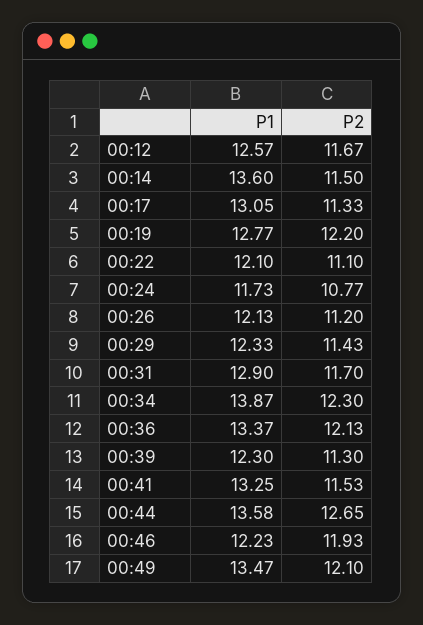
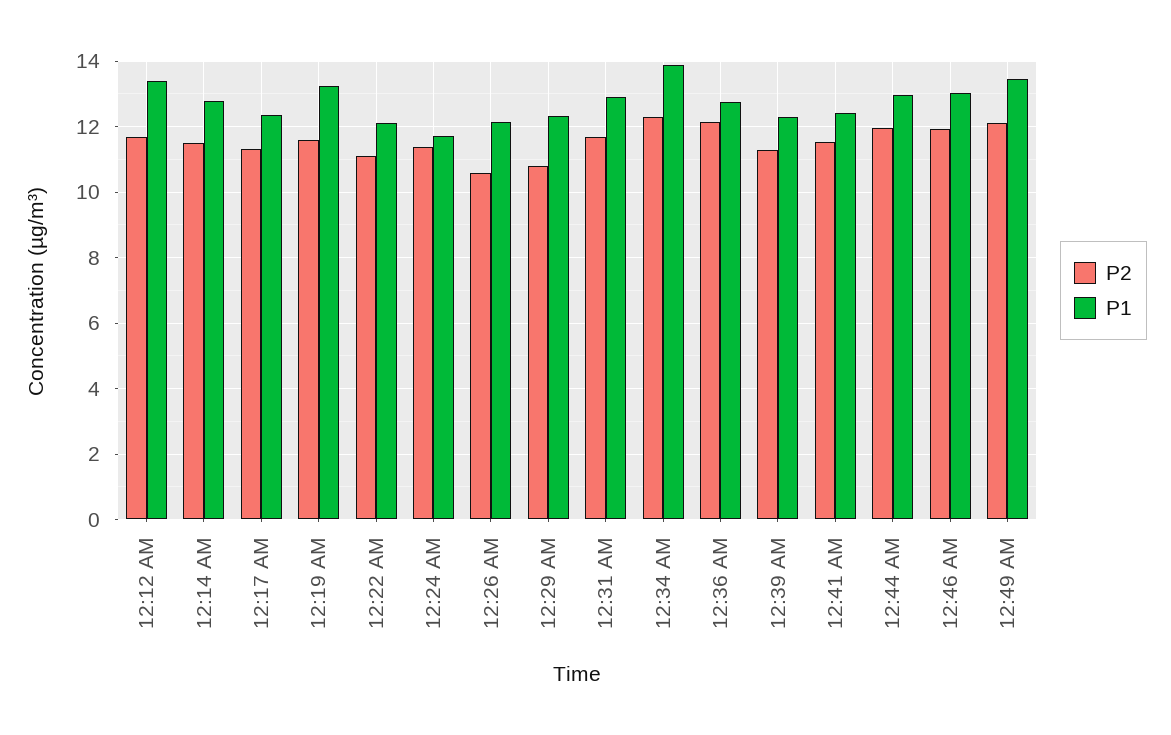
  {
    "P1": {
-     "00:12": 12.57,
+     "00:12": 13.4,
-     "00:14": 13.6,
+     "00:14": 12.8,
-     "00:17": 13.05,
+     "00:17": 12.4,
-     "00:19": 12.77,
+     "00:19": 13.2,
      "00:22": 12.1,
      "00:24": 11.73,
      "00:26": 12.13,
      "00:29": 12.33,
      "00:31": 12.9,
      "00:34": 13.87,
-     "00:36": 13.37,
+     "00:36": 12.8,
      "00:39": 12.3,
-     "00:41": 13.25,
+     "00:41": 12.4,
-     "00:44": 13.58,
+     "00:44": 13,
-     "00:46": 12.23,
+     "00:46": 13,
      "00:49": 13.47
    },
    "P2": {
      "00:12": 11.67,
      "00:14": 11.5,
      "00:17": 11.33,
-     "00:19": 12.2,
+     "00:19": 11.6,
      "00:22": 11.1,
-     "00:24": 10.77,
+     "00:24": 11.4,
-     "00:26": 11.2,
+     "00:26": 10.6,
-     "00:29": 11.43,
+     "00:29": 10.8,
      "00:31": 11.7,
      "00:34": 12.3,
      "00:36": 12.13,
      "00:39": 11.3,
      "00:41": 11.53,
-     "00:44": 12.65,
+     "00:44": 12,
      "00:46": 11.93,
      "00:49": 12.1
    }
  }

